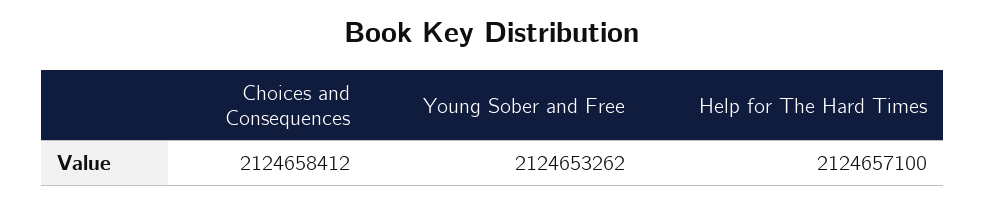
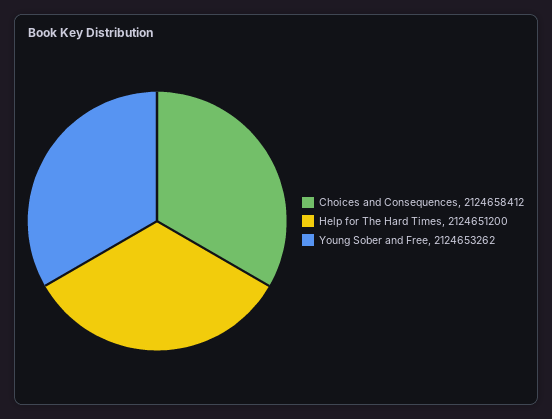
  {
    "Choices and Consequences": 2124658412,
    "Young Sober and Free": 2124653262,
-   "Help for The Hard Times": 2124657100
+   "Help for The Hard Times": 2124651200
  }

